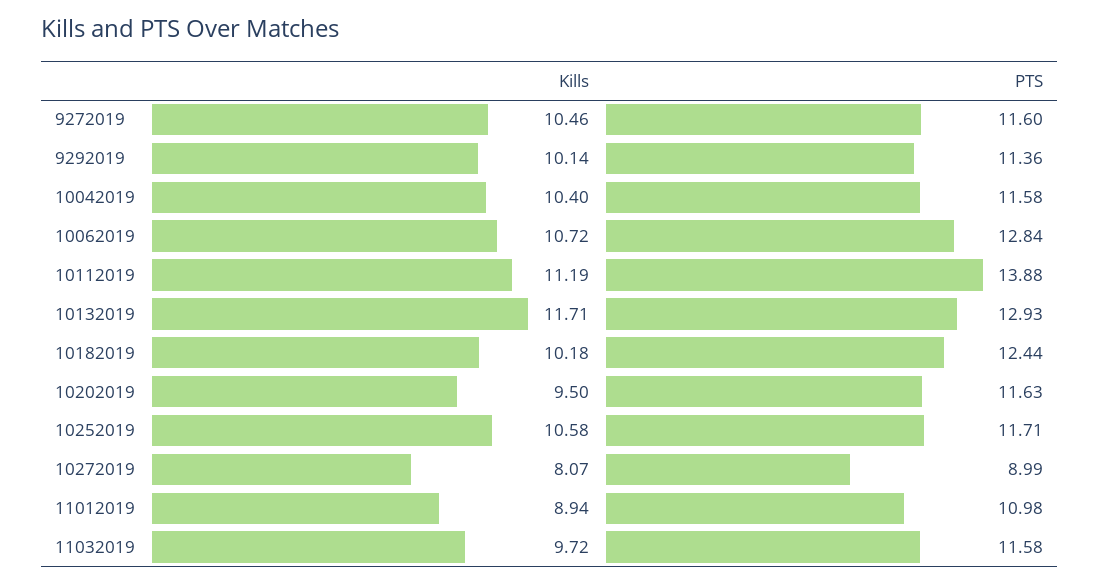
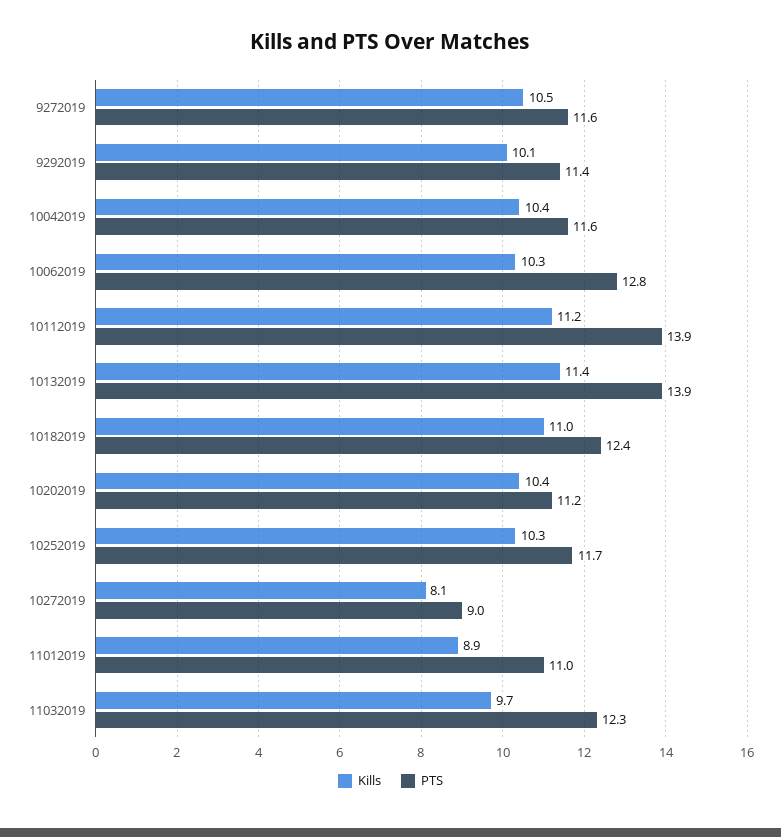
  {
    "Kills": {
      "9272019": 10.46,
      "9292019": 10.14,
      "10042019": 10.4,
-     "10062019": 10.72,
+     "10062019": 10.3,
      "10112019": 11.19,
-     "10132019": 11.71,
+     "10132019": 11.4,
-     "10182019": 10.18,
+     "10182019": 11,
-     "10202019": 9.5,
+     "10202019": 10.4,
-     "10252019": 10.58,
+     "10252019": 10.3,
      "10272019": 8.07,
      "11012019": 8.94,
      "11032019": 9.72
    },
    "PTS": {
      "9272019": 11.6,
      "9292019": 11.36,
      "10042019": 11.58,
      "10062019": 12.84,
      "10112019": 13.88,
-     "10132019": 12.93,
+     "10132019": 13.9,
      "10182019": 12.44,
-     "10202019": 11.63,
+     "10202019": 11.2,
      "10252019": 11.71,
      "10272019": 8.99,
      "11012019": 10.98,
-     "11032019": 11.58
+     "11032019": 12.3
    }
  }

